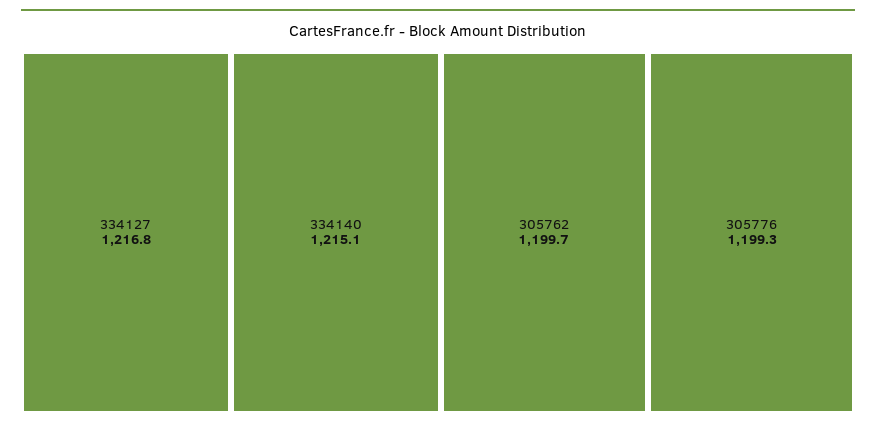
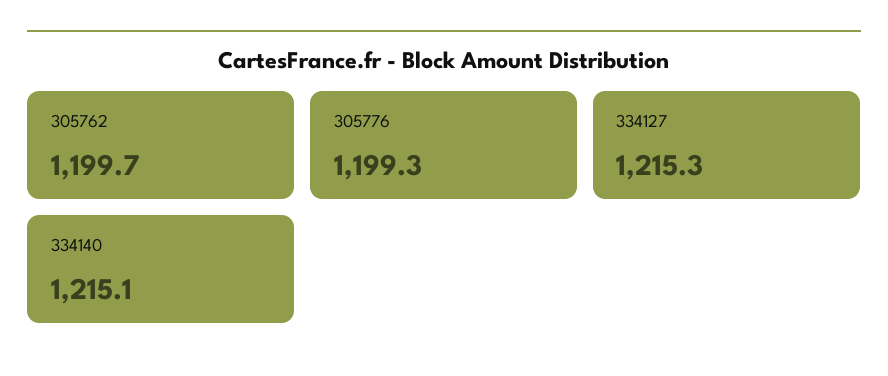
  {
-   "334127": 1216.8,
+   "334127": 1215.3,
    "334140": 1215.1,
    "305762": 1199.7,
    "305776": 1199.3
  }

